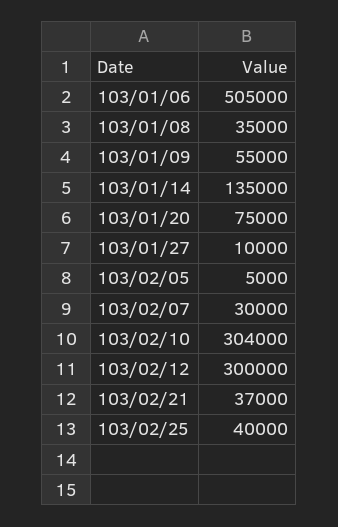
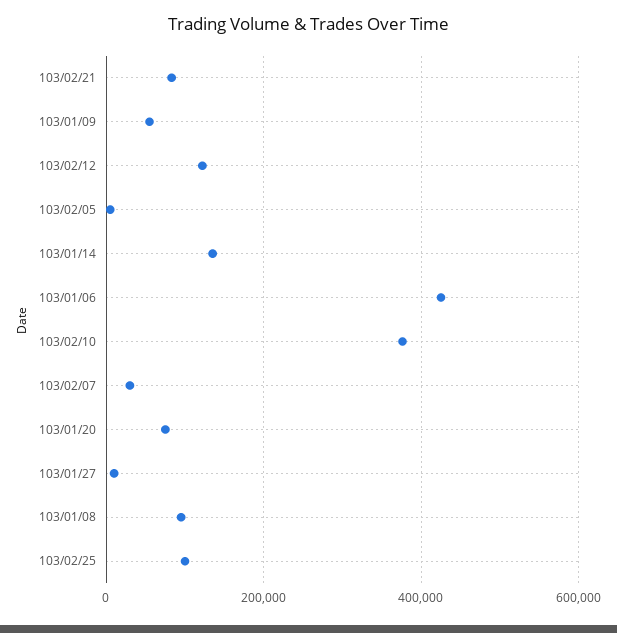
  {
-   "103/01/06": 505000,
+   "103/01/06": 420000,
-   "103/01/08": 35000,
+   "103/01/08": 100000,
    "103/01/09": 55000,
    "103/01/14": 135000,
    "103/01/20": 75000,
    "103/01/27": 10000,
    "103/02/05": 5000,
    "103/02/07": 30000,
-   "103/02/10": 304000,
+   "103/02/10": 380000,
-   "103/02/12": 300000,
+   "103/02/12": 120000,
-   "103/02/21": 37000,
+   "103/02/21": 80000,
-   "103/02/25": 40000
+   "103/02/25": 100000
  }

